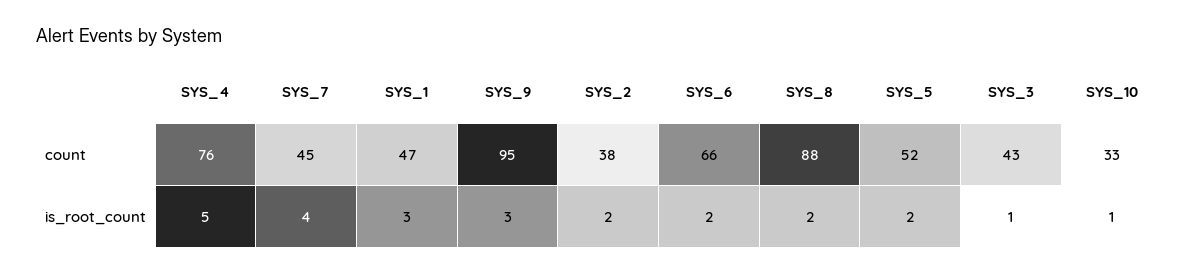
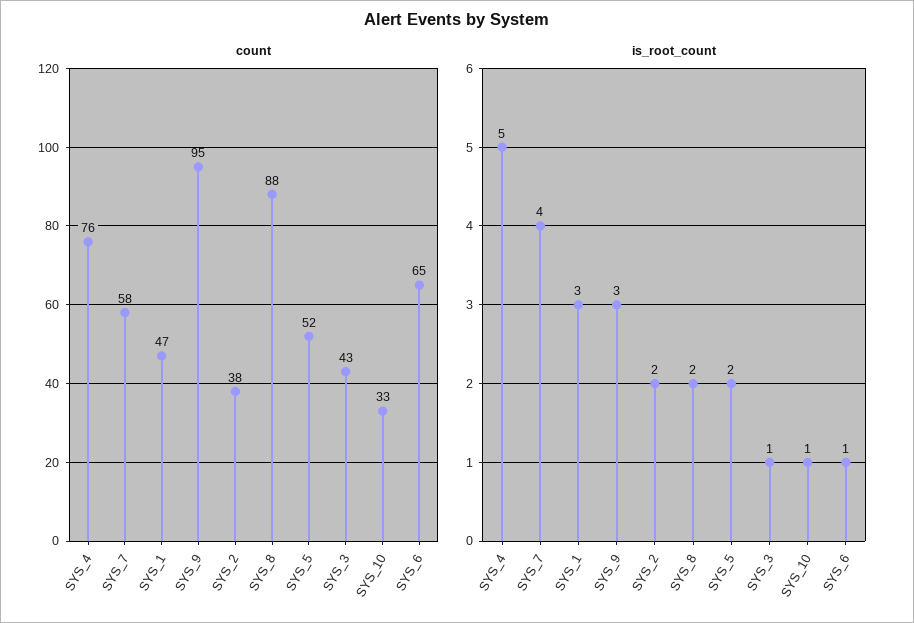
  {
    "count": {
      "SYS_4": 76,
-     "SYS_7": 45,
+     "SYS_7": 58,
      "SYS_1": 47,
      "SYS_9": 95,
      "SYS_2": 38,
-     "SYS_6": 66,
+     "SYS_6": 65,
      "SYS_8": 88,
      "SYS_5": 52,
      "SYS_3": 43,
      "SYS_10": 33
    },
    "is_root_count": {
      "SYS_4": 5,
      "SYS_7": 4,
      "SYS_1": 3,
      "SYS_9": 3,
      "SYS_2": 2,
-     "SYS_6": 2,
+     "SYS_6": 1,
      "SYS_8": 2,
      "SYS_5": 2,
      "SYS_3": 1,
      "SYS_10": 1
    }
  }

